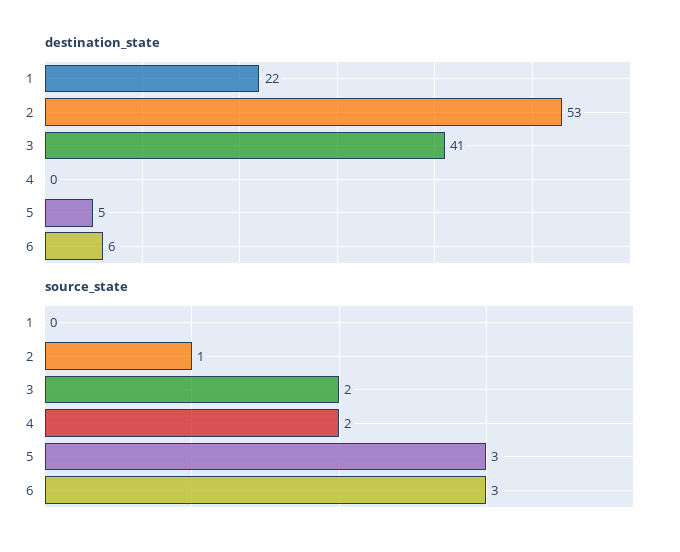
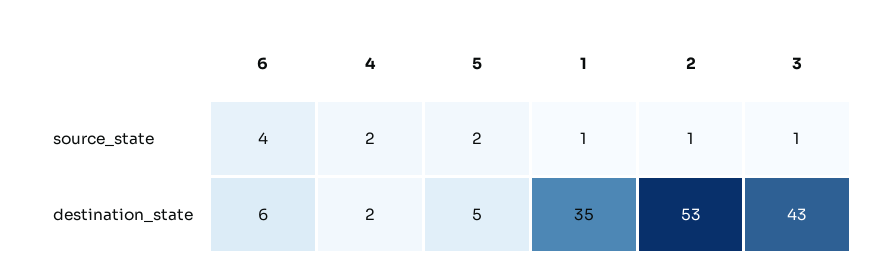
  {
    "destination_state": {
-     "1": 22,
+     "1": 35,
      "2": 53,
-     "3": 41,
+     "3": 43,
-     "4": 0,
+     "4": 2,
      "5": 5,
      "6": 6
    },
    "source_state": {
-     "1": 0,
+     "1": 1,
      "2": 1,
-     "3": 2,
+     "3": 1,
      "4": 2,
-     "5": 3,
+     "5": 2,
-     "6": 3
+     "6": 4
    }
  }

